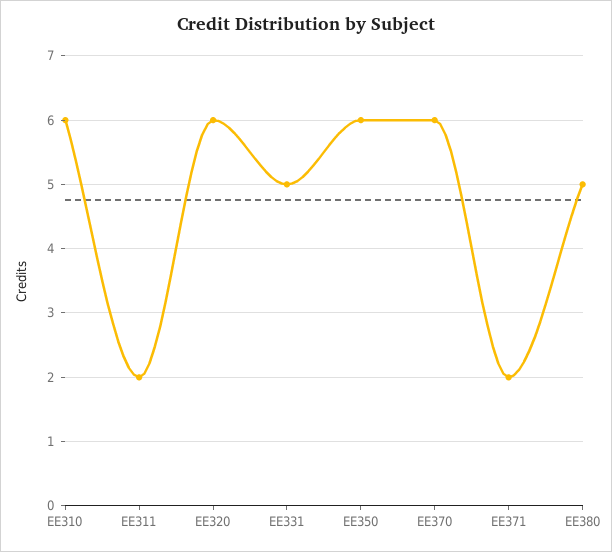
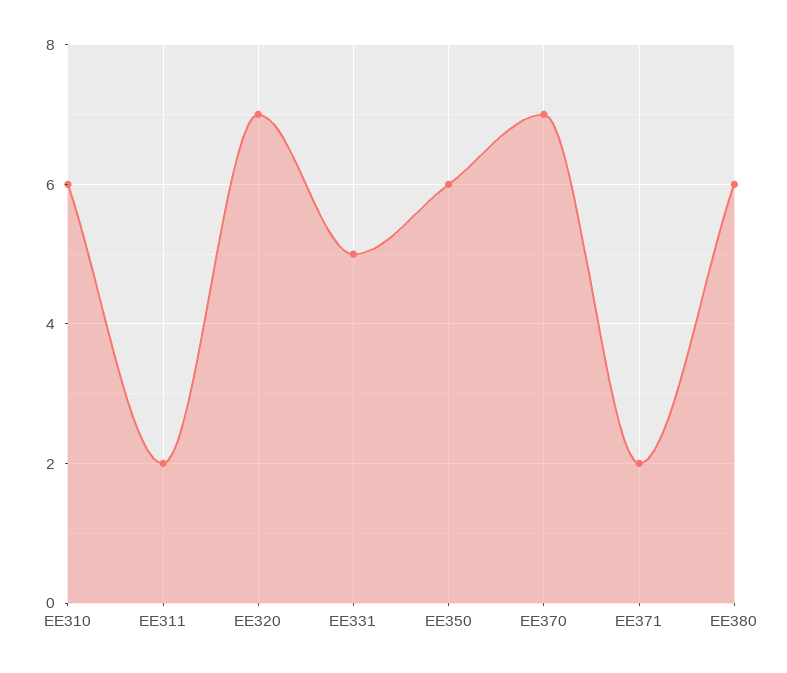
  {
    "EE310": 6,
    "EE311": 2,
-   "EE320": 6,
+   "EE320": 7,
    "EE331": 5,
    "EE350": 6,
-   "EE370": 6,
+   "EE370": 7,
    "EE371": 2,
-   "EE380": 5
+   "EE380": 6
  }

